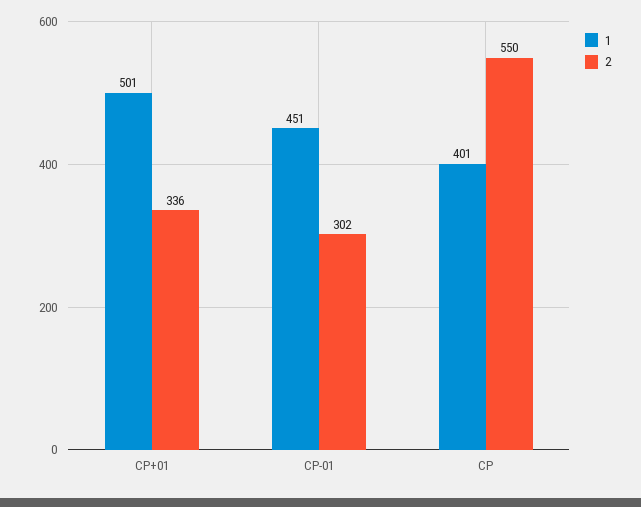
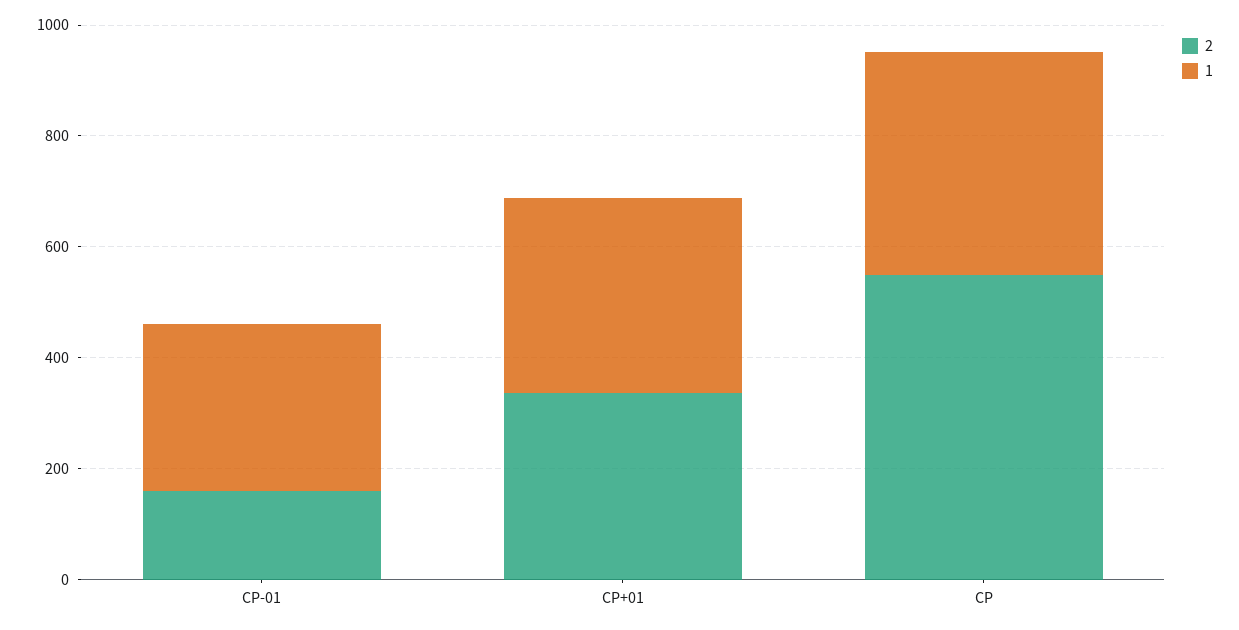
  {
    "1": {
-     "CP+01": 501,
+     "CP+01": 350,
-     "CP-01": 451,
+     "CP-01": 300,
      "CP": 401
    },
    "2": {
      "CP+01": 336,
-     "CP-01": 302,
+     "CP-01": 150,
      "CP": 550
    }
  }

